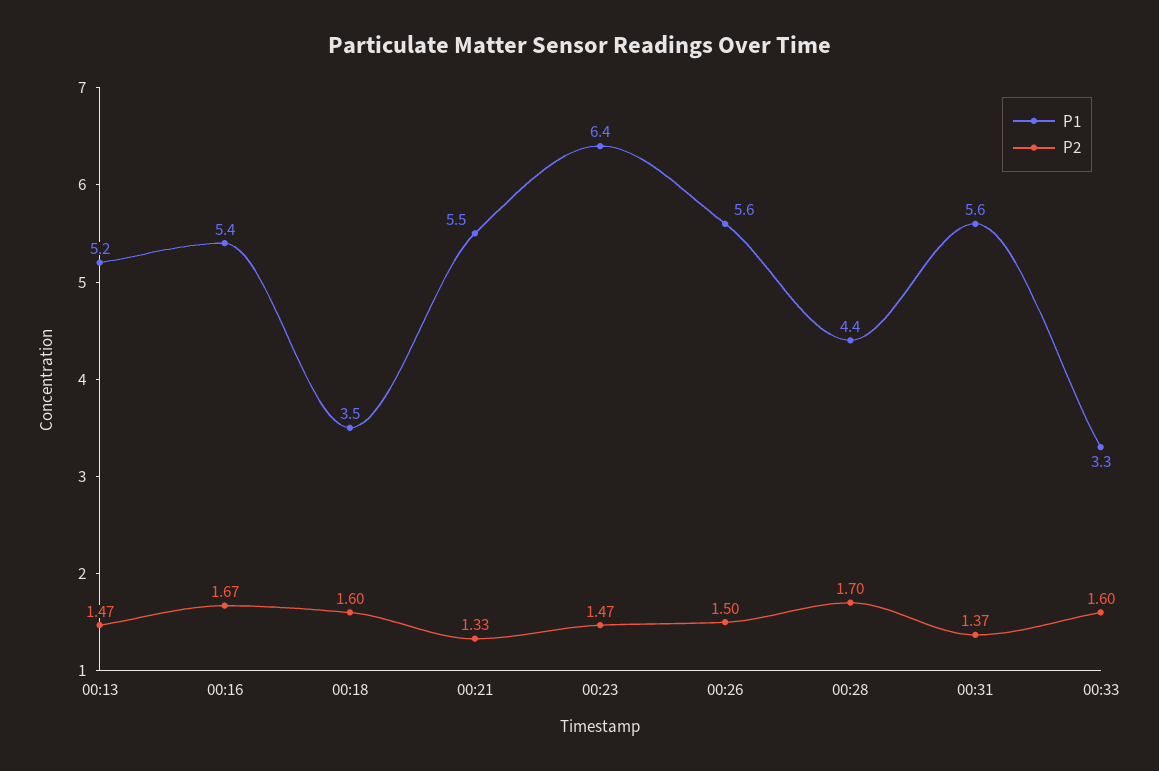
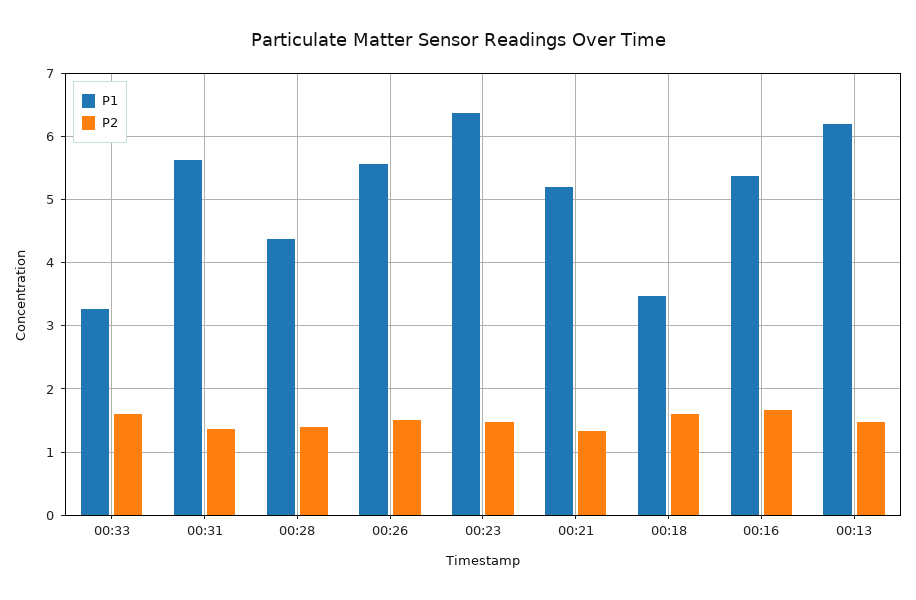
  {
    "P1": {
-     "00:13": 5.2,
+     "00:13": 6.2,
      "00:16": 5.4,
      "00:18": 3.5,
-     "00:21": 5.5,
+     "00:21": 5.2,
      "00:23": 6.4,
      "00:26": 5.6,
      "00:28": 4.4,
      "00:31": 5.6,
      "00:33": 3.3
    },
    "P2": {
      "00:13": 1.47,
      "00:16": 1.67,
      "00:18": 1.6,
      "00:21": 1.33,
      "00:23": 1.47,
      "00:26": 1.5,
-     "00:28": 1.7,
+     "00:28": 1.4,
      "00:31": 1.37,
      "00:33": 1.6
    }
  }

